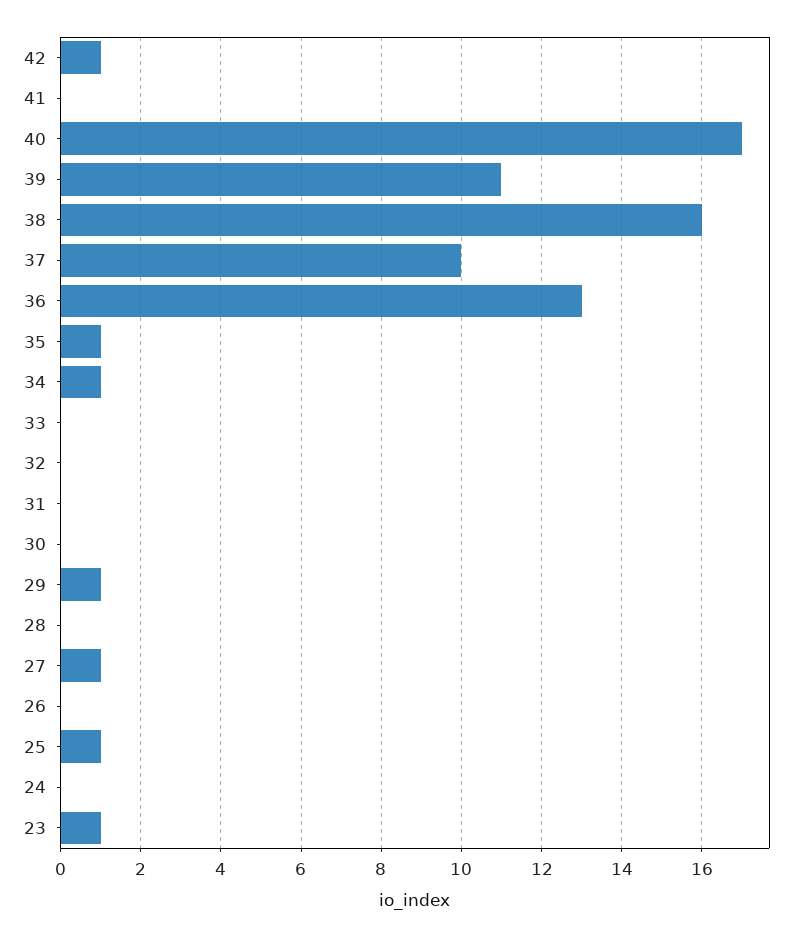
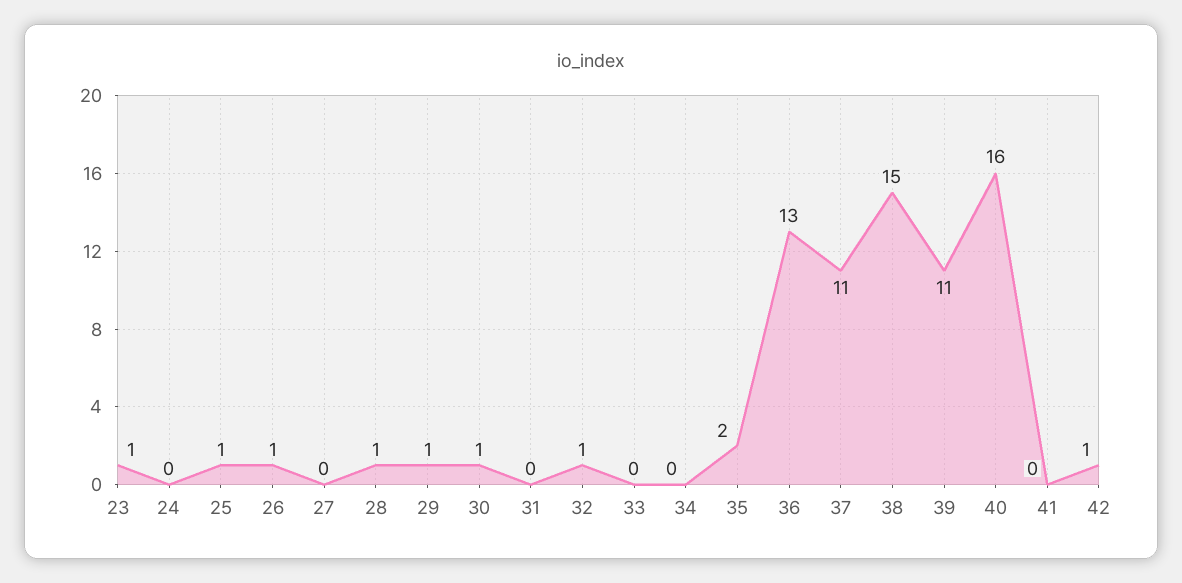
  {
    "42": 1,
    "41": 0,
-   "40": 17,
+   "40": 16,
    "39": 11,
-   "38": 16,
+   "38": 15,
-   "37": 10,
+   "37": 11,
    "36": 13,
-   "35": 1,
+   "35": 2,
-   "34": 1,
+   "34": 0,
    "33": 0,
-   "32": 0,
+   "32": 1,
    "31": 0,
-   "30": 0,
+   "30": 1,
    "29": 1,
-   "28": 0,
+   "28": 1,
-   "27": 1,
+   "27": 0,
-   "26": 0,
+   "26": 1,
    "25": 1,
    "24": 0,
    "23": 1
  }

